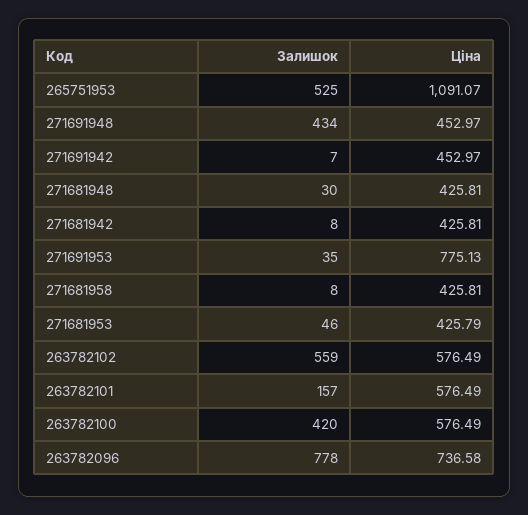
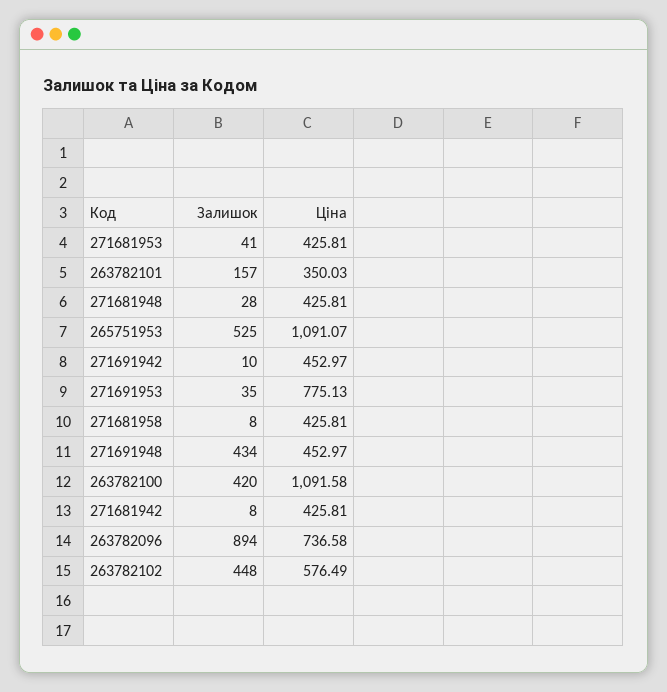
  {
    "Залишок": {
      "265751953": 525,
      "271691948": 434,
-     "271691942": 7,
+     "271691942": 10,
-     "271681948": 30,
+     "271681948": 28,
      "271681942": 8,
      "271691953": 35,
      "271681958": 8,
-     "271681953": 46,
+     "271681953": 41,
-     "263782102": 559,
+     "263782102": 448,
      "263782101": 157,
      "263782100": 420,
-     "263782096": 778
+     "263782096": 894
    },
    "Ціна": {
      "265751953": 1091.07,
      "271691948": 452.97,
      "271691942": 452.97,
      "271681948": 425.81,
      "271681942": 425.81,
      "271691953": 775.13,
      "271681958": 425.81,
-     "271681953": 425.79,
+     "271681953": 425.81,
      "263782102": 576.49,
-     "263782101": 576.49,
+     "263782101": 350.03,
-     "263782100": 576.49,
+     "263782100": 1091.58,
      "263782096": 736.58
    }
  }

